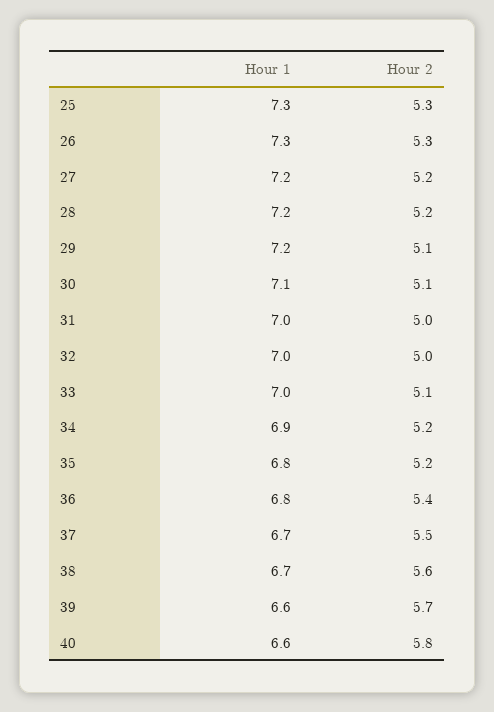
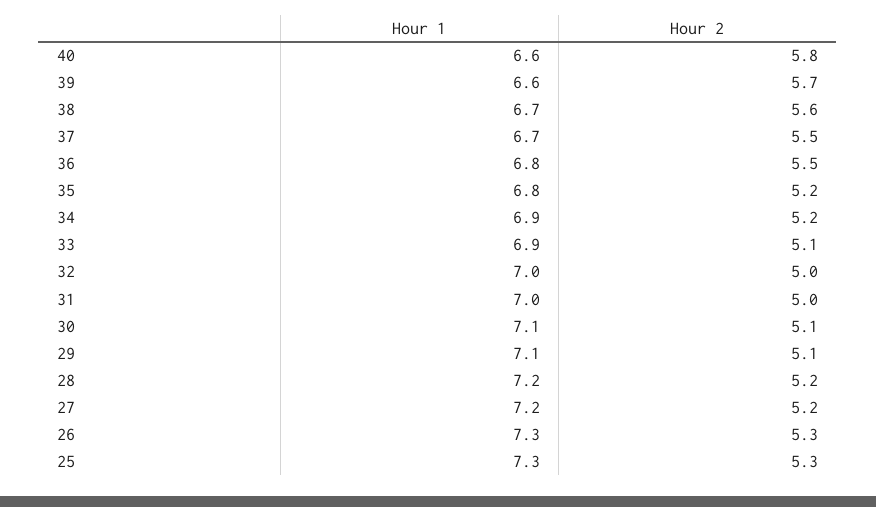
  {
    "Hour 1": {
      "25": 7.3,
      "26": 7.3,
      "27": 7.2,
      "28": 7.2,
-     "29": 7.2,
+     "29": 7.1,
      "30": 7.1,
      "31": 7,
      "32": 7,
-     "33": 7,
+     "33": 6.9,
      "34": 6.9,
      "35": 6.8,
      "36": 6.8,
      "37": 6.7,
      "38": 6.7,
      "39": 6.6,
      "40": 6.6
    },
    "Hour 2": {
      "25": 5.3,
      "26": 5.3,
      "27": 5.2,
      "28": 5.2,
      "29": 5.1,
      "30": 5.1,
      "31": 5,
      "32": 5,
      "33": 5.1,
      "34": 5.2,
      "35": 5.2,
-     "36": 5.4,
+     "36": 5.5,
      "37": 5.5,
      "38": 5.6,
      "39": 5.7,
      "40": 5.8
    }
  }

